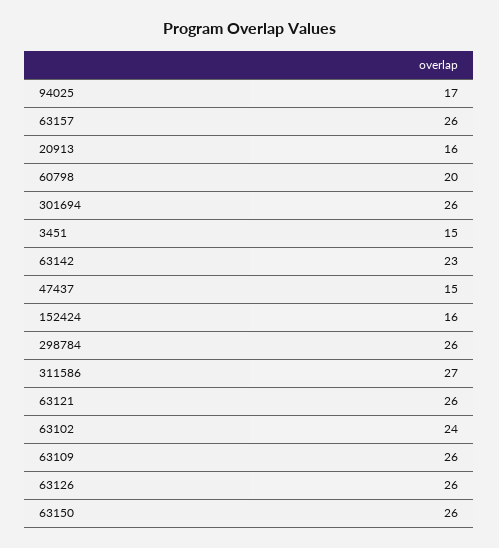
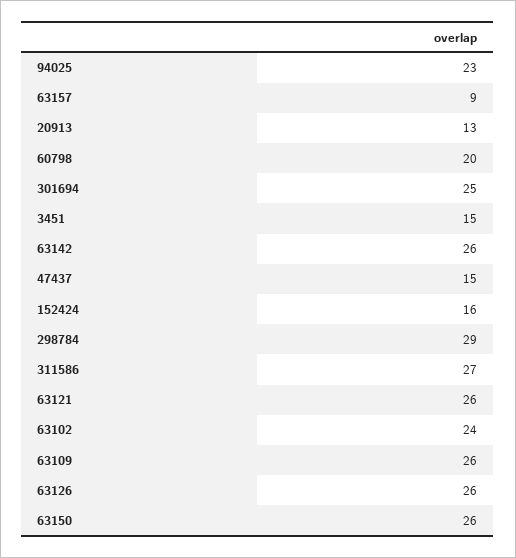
  {
-   "94025": 17,
+   "94025": 23,
-   "63157": 26,
+   "63157": 9,
-   "20913": 16,
+   "20913": 13,
    "60798": 20,
-   "301694": 26,
+   "301694": 25,
    "3451": 15,
-   "63142": 23,
+   "63142": 26,
    "47437": 15,
    "152424": 16,
-   "298784": 26,
+   "298784": 29,
    "311586": 27,
    "63121": 26,
    "63102": 24,
    "63109": 26,
    "63126": 26,
    "63150": 26
  }

